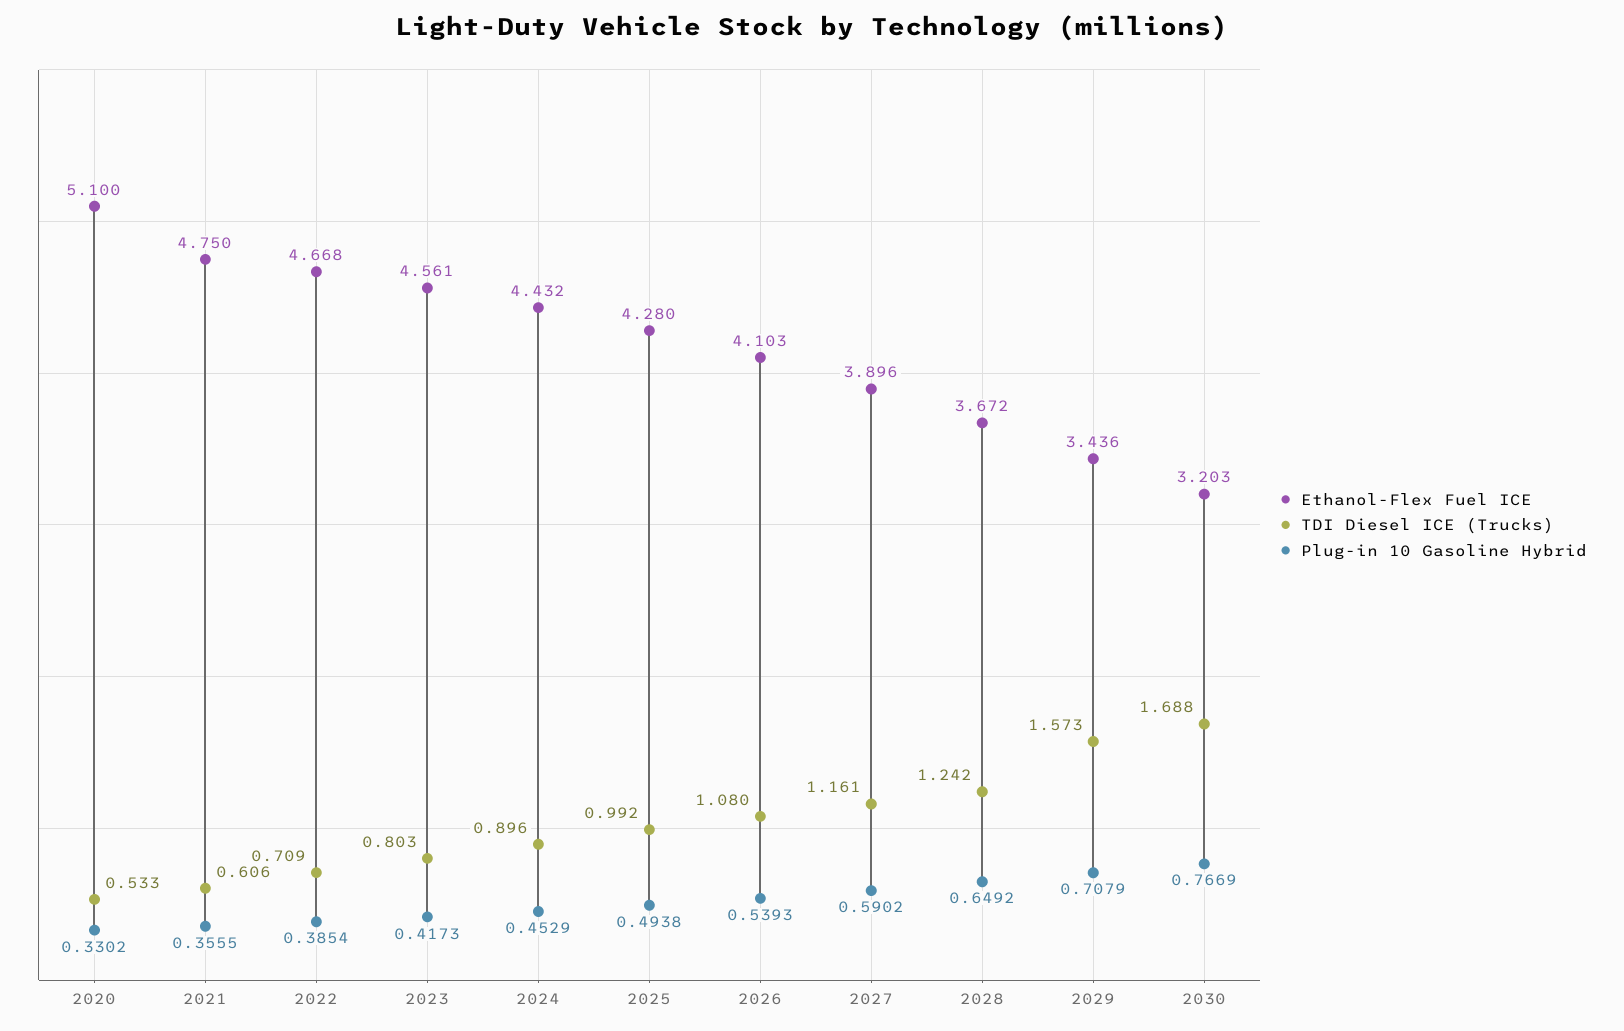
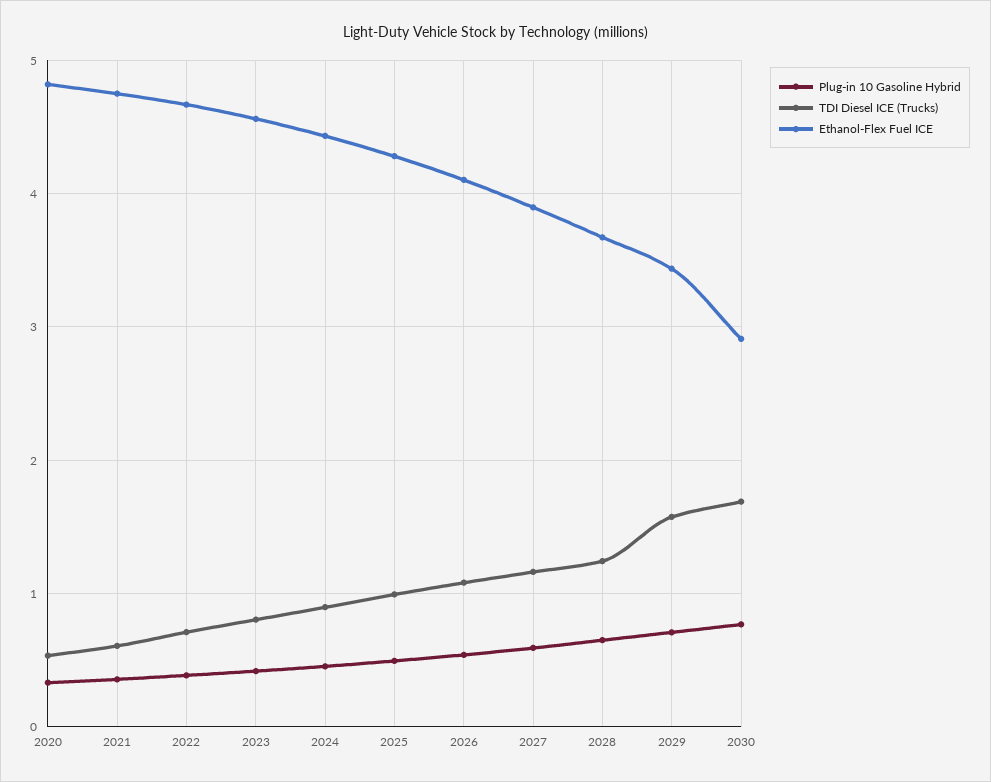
  {
    "Ethanol-Flex Fuel ICE": {
-     "2020": 5.1,
+     "2020": 4.8,
      "2021": 4.75,
      "2022": 4.668,
      "2023": 4.561,
      "2024": 4.432,
      "2025": 4.28,
      "2026": 4.103,
      "2027": 3.896,
      "2028": 3.672,
      "2029": 3.436,
-     "2030": 3.203
+     "2030": 2.9
    },
    "TDI Diesel ICE (Trucks)": {
      "2020": 0.533,
      "2021": 0.606,
      "2022": 0.709,
      "2023": 0.803,
      "2024": 0.896,
      "2025": 0.992,
      "2026": 1.08,
      "2027": 1.161,
      "2028": 1.242,
      "2029": 1.573,
      "2030": 1.688
    },
    "Plug-in 10 Gasoline Hybrid": {
      "2020": 0.3302,
      "2021": 0.3555,
      "2022": 0.3854,
      "2023": 0.4173,
      "2024": 0.4529,
      "2025": 0.4938,
      "2026": 0.5393,
      "2027": 0.5902,
      "2028": 0.6492,
      "2029": 0.7079,
      "2030": 0.7669
    }
  }

